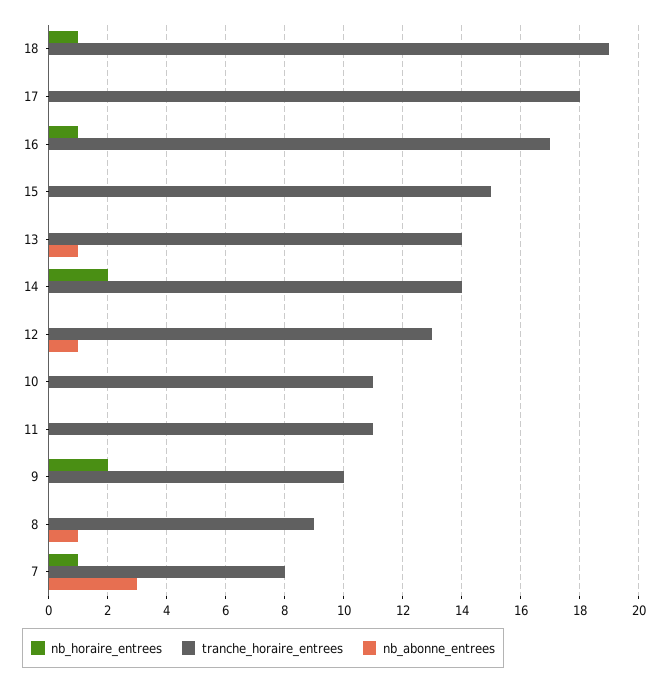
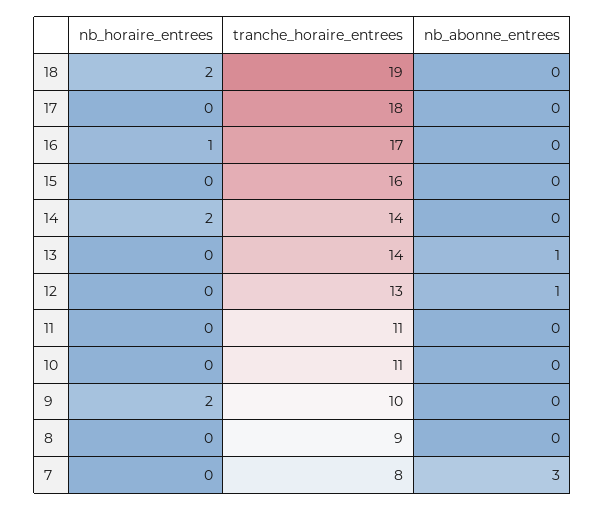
  {
    "nb_horaire_entrees": {
-     "18": 1,
+     "18": 2,
      "17": 0,
      "16": 1,
      "15": 0,
      "13": 0,
      "14": 2,
      "12": 0,
      "10": 0,
      "11": 0,
      "9": 2,
      "8": 0,
-     "7": 1
+     "7": 0
    },
    "tranche_horaire_entrees": {
      "18": 19,
      "17": 18,
      "16": 17,
-     "15": 15,
+     "15": 16,
      "13": 14,
      "14": 14,
      "12": 13,
      "10": 11,
      "11": 11,
      "9": 10,
      "8": 9,
      "7": 8
    },
    "nb_abonne_entrees": {
      "18": 0,
      "17": 0,
      "16": 0,
      "15": 0,
      "13": 1,
      "14": 0,
      "12": 1,
      "10": 0,
      "11": 0,
      "9": 0,
-     "8": 1,
+     "8": 0,
      "7": 3
    }
  }

